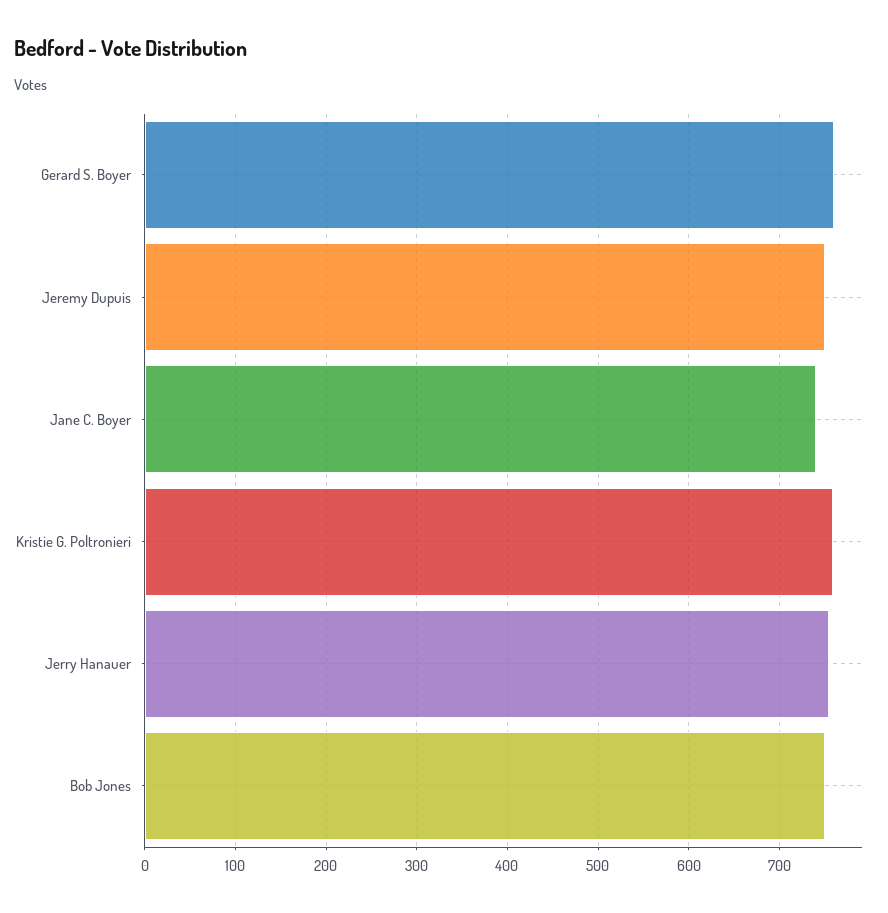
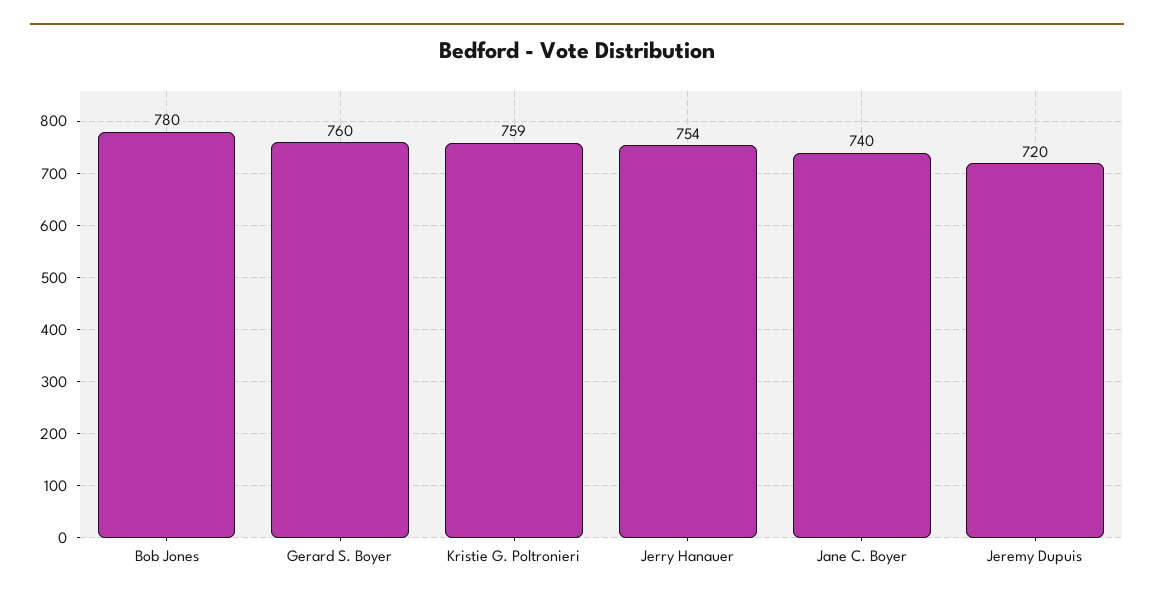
  {
    "Gerard S. Boyer": 760,
-   "Jeremy Dupuis": 750,
+   "Jeremy Dupuis": 720,
    "Jane C. Boyer": 740,
    "Kristie G. Poltronieri": 759,
    "Jerry Hanauer": 754,
-   "Bob Jones": 750
+   "Bob Jones": 780
  }

